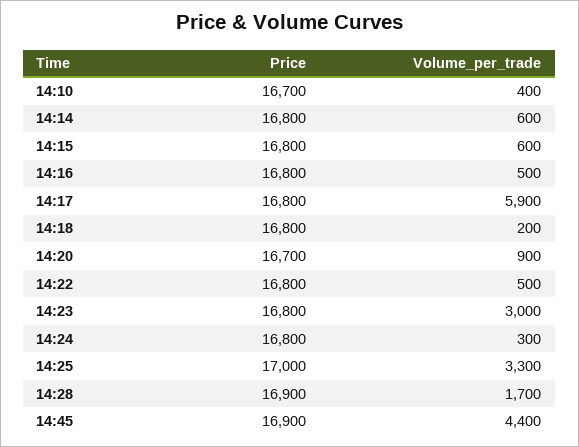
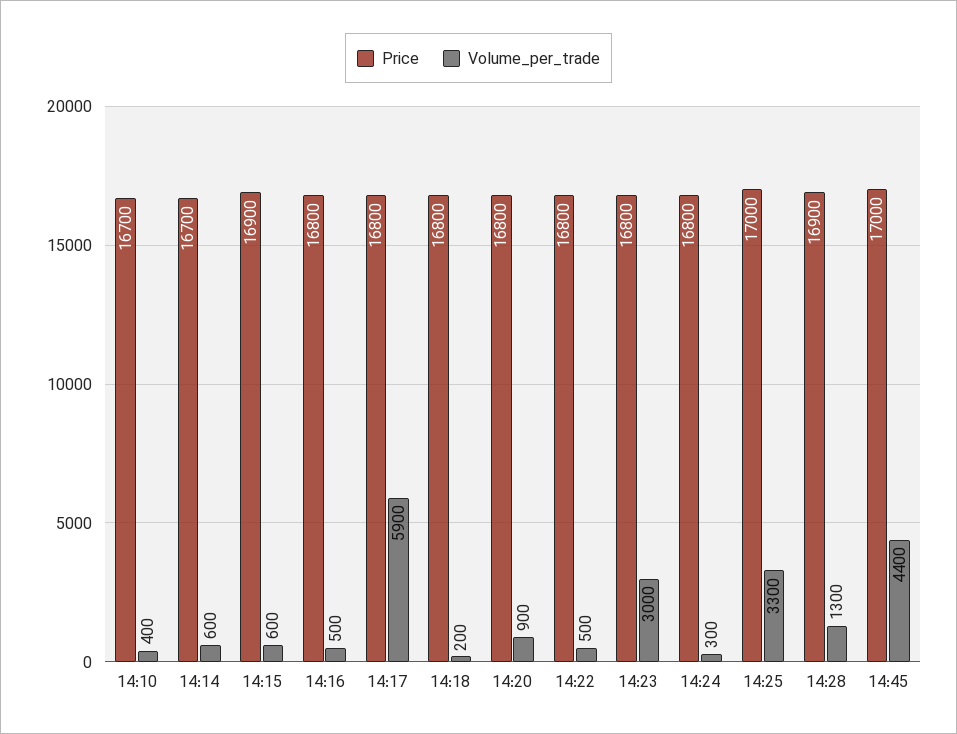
  {
    "Price": {
      "14:10": 16700,
-     "14:14": 16800,
+     "14:14": 16700,
-     "14:15": 16800,
+     "14:15": 16900,
      "14:16": 16800,
      "14:17": 16800,
      "14:18": 16800,
-     "14:20": 16700,
+     "14:20": 16800,
      "14:22": 16800,
      "14:23": 16800,
      "14:24": 16800,
      "14:25": 17000,
      "14:28": 16900,
-     "14:45": 16900
+     "14:45": 17000
    },
    "Volume_per_trade": {
      "14:10": 400,
      "14:14": 600,
      "14:15": 600,
      "14:16": 500,
      "14:17": 5900,
      "14:18": 200,
      "14:20": 900,
      "14:22": 500,
      "14:23": 3000,
      "14:24": 300,
      "14:25": 3300,
-     "14:28": 1700,
+     "14:28": 1300,
      "14:45": 4400
    }
  }

